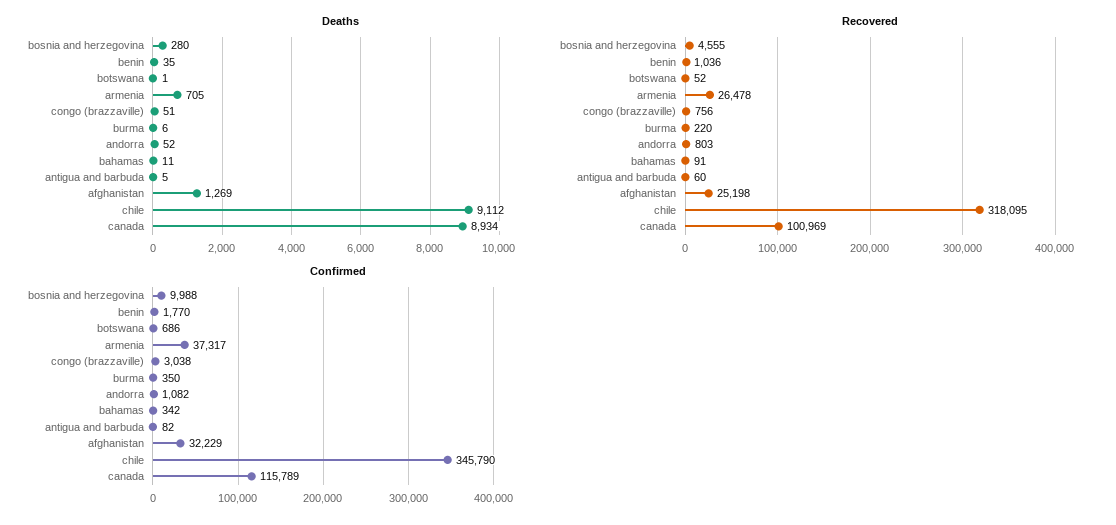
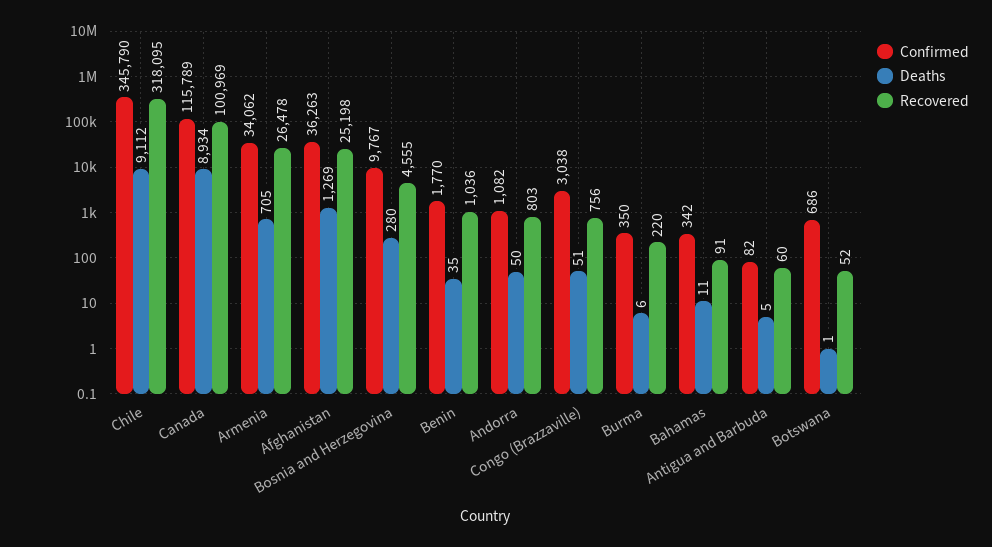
  {
    "Deaths": {
      "bosnia and herzegovina": 280,
      "benin": 35,
      "botswana": 1,
      "armenia": 705,
      "congo (brazzaville)": 51,
      "burma": 6,
-     "andorra": 52,
+     "andorra": 50,
      "bahamas": 11,
      "antigua and barbuda": 5,
      "afghanistan": 1269,
      "chile": 9112,
      "canada": 8934
    },
    "Recovered": {
      "bosnia and herzegovina": 4555,
      "benin": 1036,
      "botswana": 52,
      "armenia": 26478,
      "congo (brazzaville)": 756,
      "burma": 220,
      "andorra": 803,
      "bahamas": 91,
      "antigua and barbuda": 60,
      "afghanistan": 25198,
      "chile": 318095,
      "canada": 100969
    },
    "Confirmed": {
-     "bosnia and herzegovina": 9988,
+     "bosnia and herzegovina": 9767,
      "benin": 1770,
      "botswana": 686,
-     "armenia": 37317,
+     "armenia": 34062,
      "congo (brazzaville)": 3038,
      "burma": 350,
      "andorra": 1082,
      "bahamas": 342,
      "antigua and barbuda": 82,
-     "afghanistan": 32229,
+     "afghanistan": 36263,
      "chile": 345790,
      "canada": 115789
    }
  }

